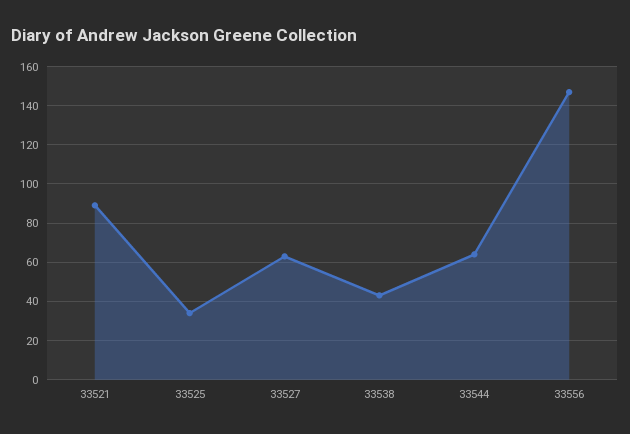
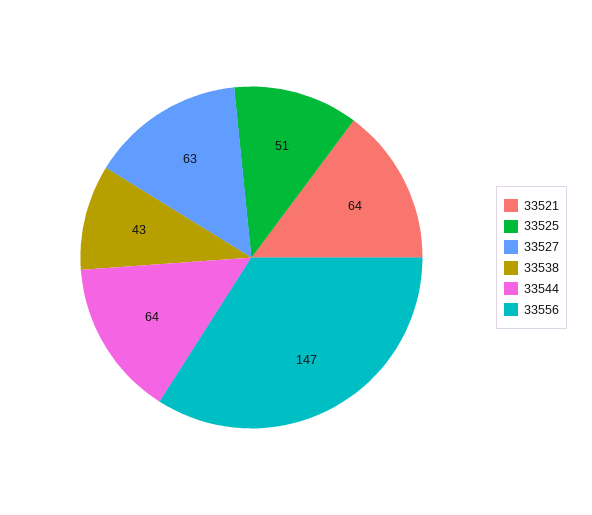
  {
-   "33521": 90,
+   "33521": 64,
-   "33525": 35,
+   "33525": 51,
    "33527": 63,
    "33538": 43,
    "33544": 64,
    "33556": 147
  }

